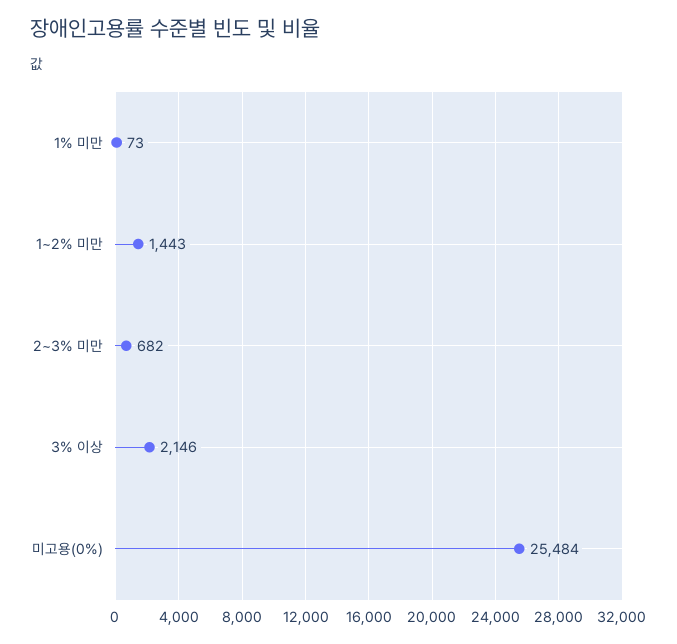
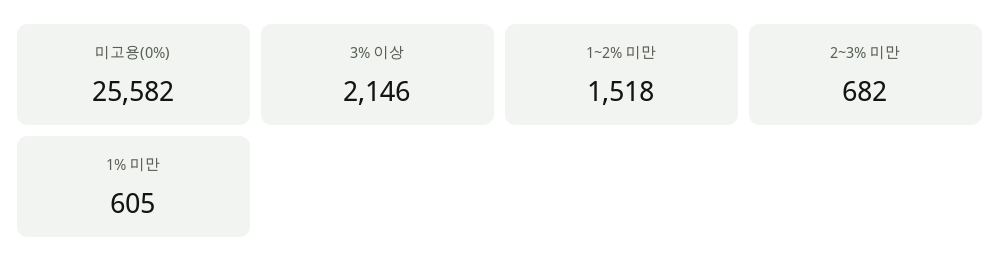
  {
-   "1% 미만": 73,
+   "1% 미만": 605,
-   "1~2% 미만": 1443,
+   "1~2% 미만": 1518,
    "2~3% 미만": 682,
    "3% 이상": 2146,
-   "미고용(0%)": 25484
+   "미고용(0%)": 25582
  }

